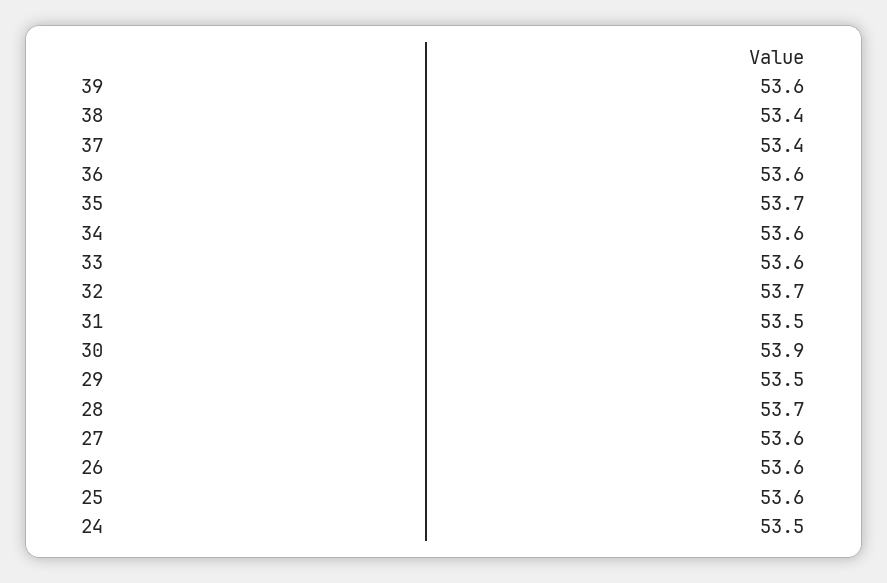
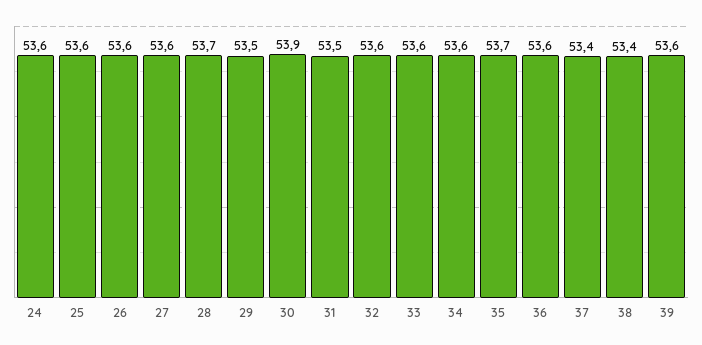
  {
    "39": 53.6,
    "38": 53.4,
    "37": 53.4,
    "36": 53.6,
    "35": 53.7,
    "34": 53.6,
    "33": 53.6,
-   "32": 53.7,
+   "32": 53.6,
    "31": 53.5,
    "30": 53.9,
    "29": 53.5,
    "28": 53.7,
    "27": 53.6,
    "26": 53.6,
    "25": 53.6,
-   "24": 53.5
+   "24": 53.6
  }

